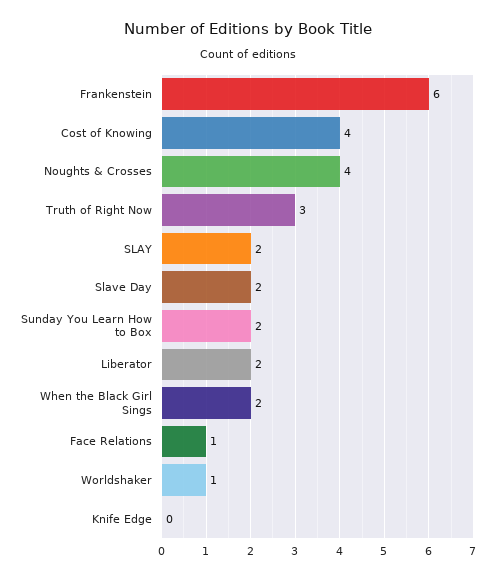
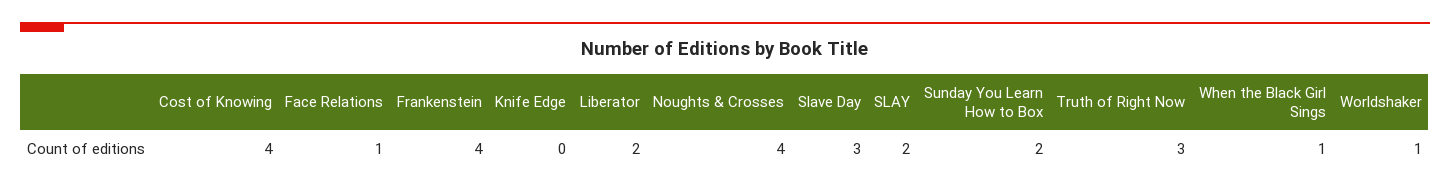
  {
-   "Frankenstein": 6,
+   "Frankenstein": 4,
    "Cost of Knowing": 4,
    "Noughts & Crosses": 4,
    "Truth of Right Now": 3,
    "SLAY": 2,
-   "Slave Day": 2,
+   "Slave Day": 3,
    "Sunday You Learn How to Box": 2,
    "Liberator": 2,
-   "When the Black Girl Sings": 2,
+   "When the Black Girl Sings": 1,
    "Face Relations": 1,
    "Worldshaker": 1,
    "Knife Edge": 0
  }

